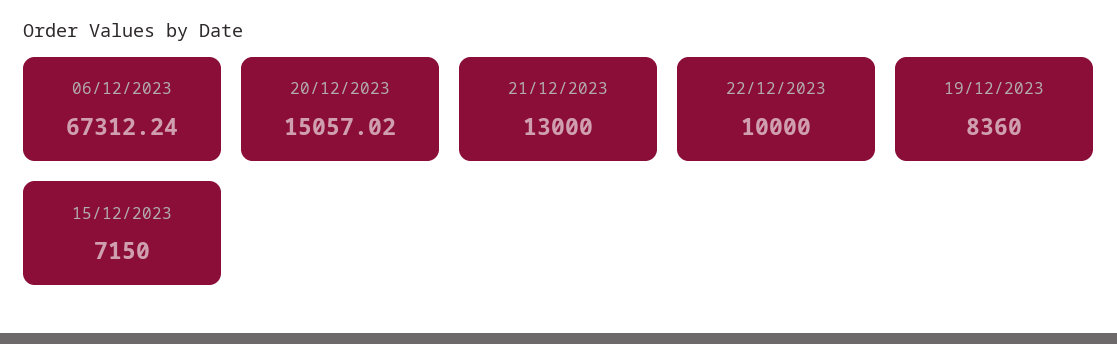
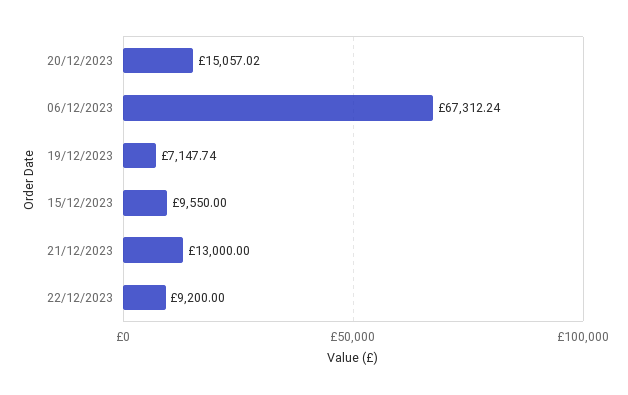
  {
    "06/12/2023": 67312.24,
    "20/12/2023": 15057.02,
    "21/12/2023": 13000,
-   "22/12/2023": 10000,
+   "22/12/2023": 9200,
-   "19/12/2023": 8360,
+   "19/12/2023": 7147.74,
-   "15/12/2023": 7150
+   "15/12/2023": 9550
  }

